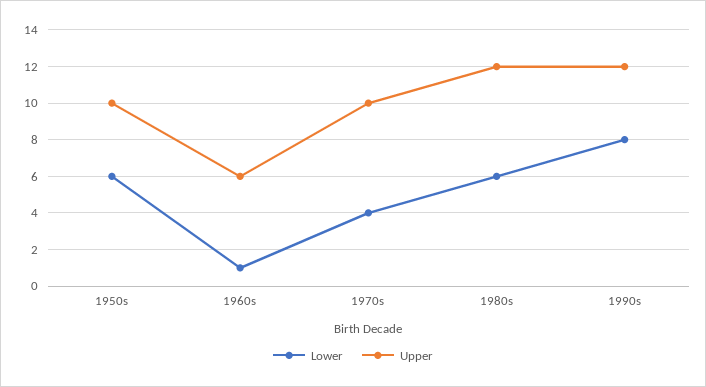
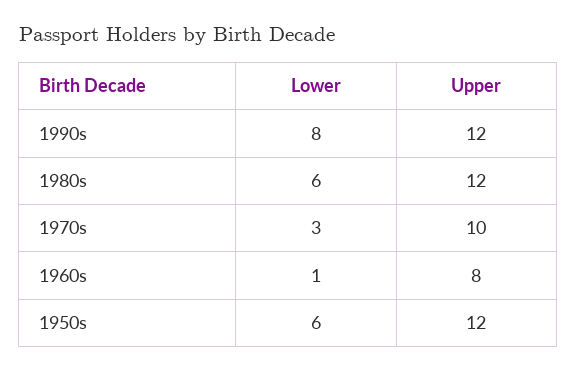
  {
    "Lower": {
      "1950s": 6,
      "1960s": 1,
-     "1970s": 4,
+     "1970s": 3,
      "1980s": 6,
      "1990s": 8
    },
    "Upper": {
-     "1950s": 10,
+     "1950s": 12,
-     "1960s": 6,
+     "1960s": 8,
      "1970s": 10,
      "1980s": 12,
      "1990s": 12
    }
  }

